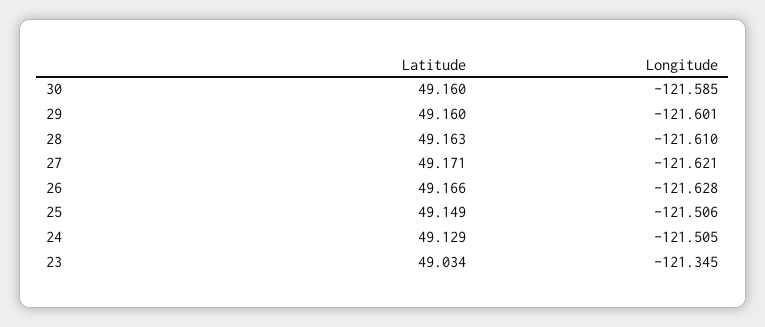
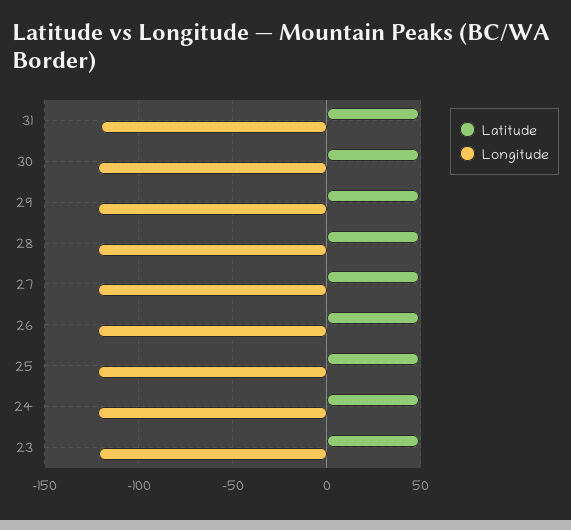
  {
    "Latitude": {
      "30": 49.16,
      "29": 49.16,
      "28": 49.163,
      "27": 49.171,
      "26": 49.166,
      "25": 49.149,
      "24": 49.129,
-     "23": 49.034
+     "23": 49.034,
+     "31": 50
    },
    "Longitude": {
      "30": -121.585,
      "29": -121.601,
      "28": -121.61,
      "27": -121.621,
      "26": -121.628,
      "25": -121.506,
      "24": -121.505,
-     "23": -121.345
+     "23": -121.345,
+     "31": -120
    }
  }

